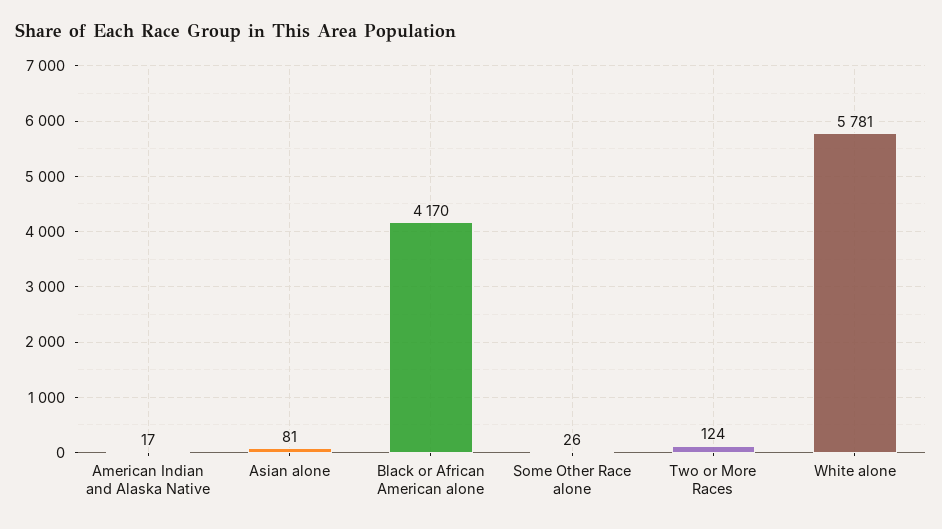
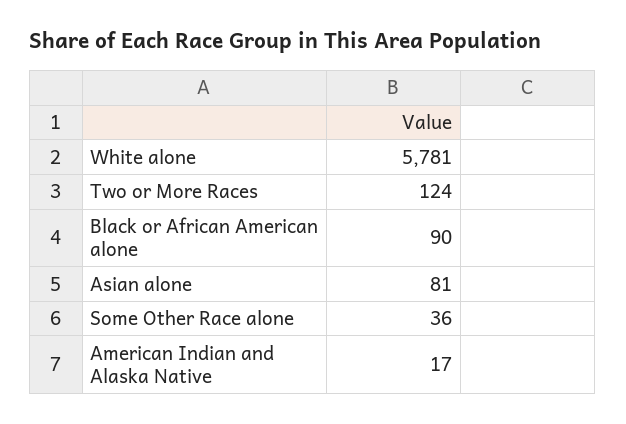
  {
    "American Indian and Alaska Native": 17,
    "Asian alone": 81,
-   "Black or African American alone": 4170,
+   "Black or African American alone": 90,
-   "Some Other Race alone": 26,
+   "Some Other Race alone": 36,
    "Two or More Races": 124,
    "White alone": 5781
  }

